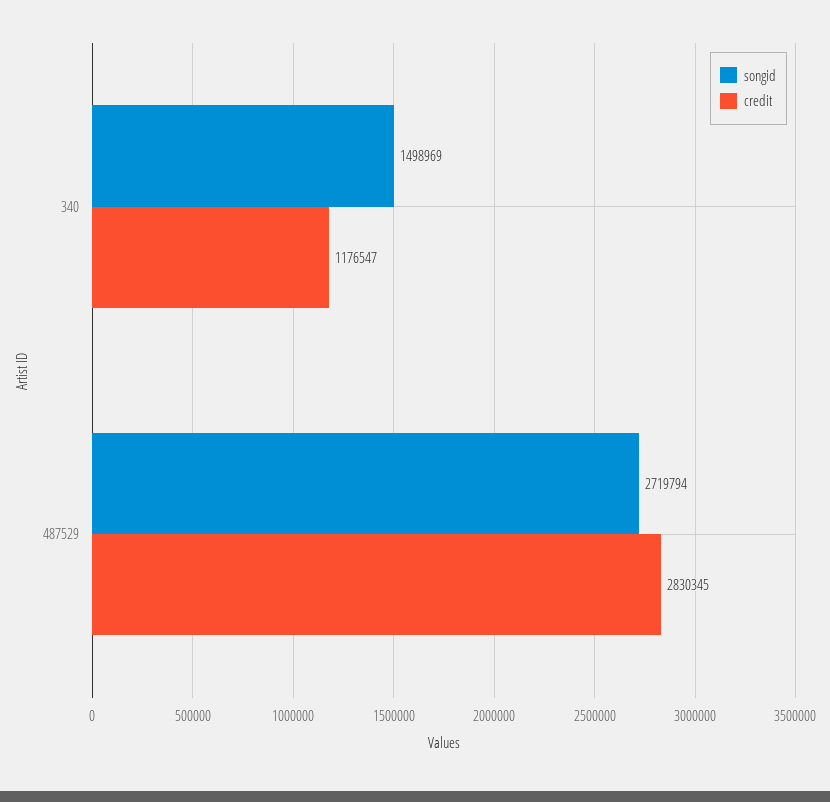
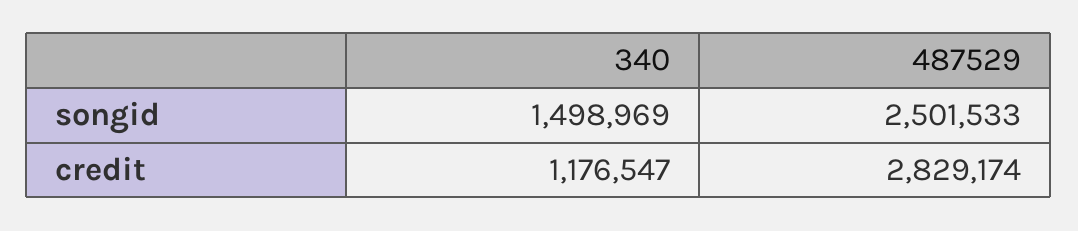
  {
    "songid": {
      "340": 1498969,
-     "487529": 2719794
+     "487529": 2501533
    },
    "credit": {
      "340": 1176547,
-     "487529": 2830345
+     "487529": 2829174
    }
  }

